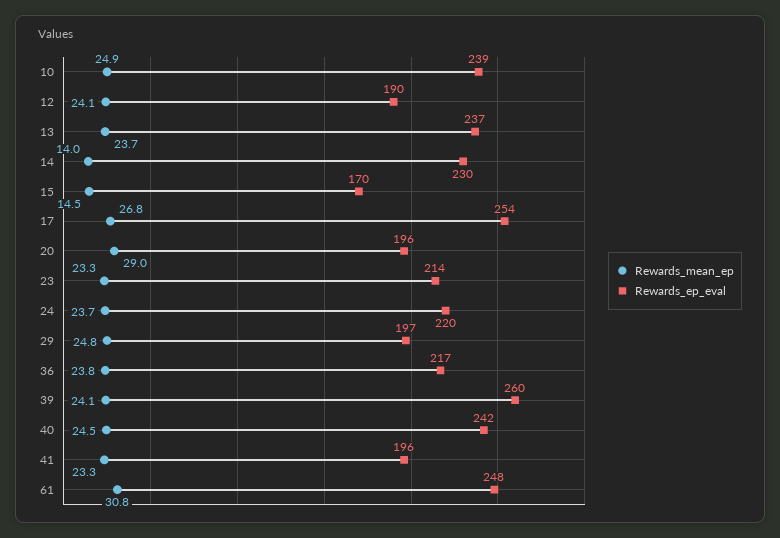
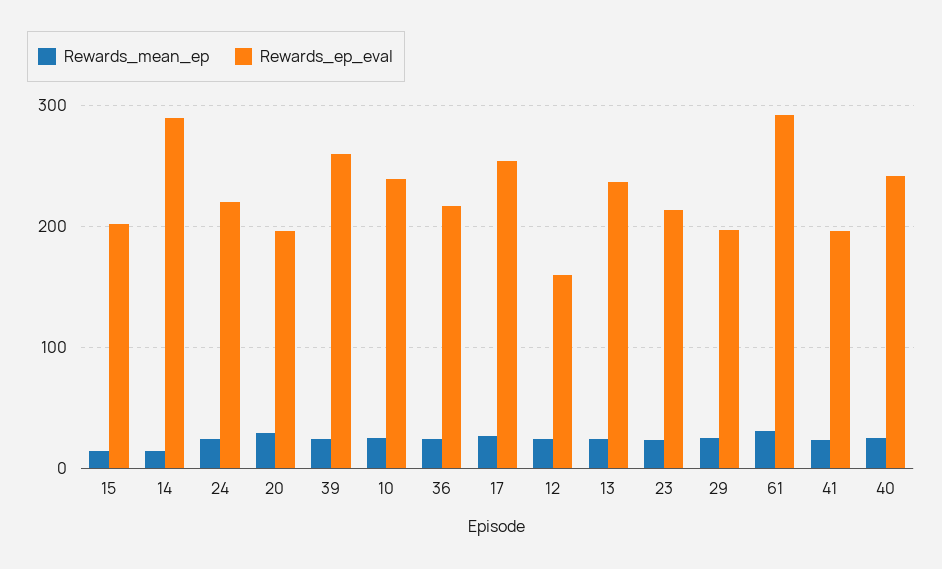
  {
    "Rewards_mean_ep": {
      "10": 24.9,
      "12": 24.1,
      "13": 23.7,
      "14": 14,
      "15": 14.5,
      "17": 26.8,
      "20": 29,
      "23": 23.3,
      "24": 23.7,
      "29": 24.8,
      "36": 23.8,
      "39": 24.1,
      "40": 24.5,
      "41": 23.3,
      "61": 30.8
    },
    "Rewards_ep_eval": {
      "10": 239,
-     "12": 190,
+     "12": 160,
      "13": 237,
-     "14": 230,
+     "14": 290,
-     "15": 170,
+     "15": 200,
      "17": 254,
      "20": 196,
      "23": 214,
      "24": 220,
      "29": 197,
      "36": 217,
      "39": 260,
      "40": 242,
      "41": 196,
-     "61": 248
+     "61": 290
    }
  }

